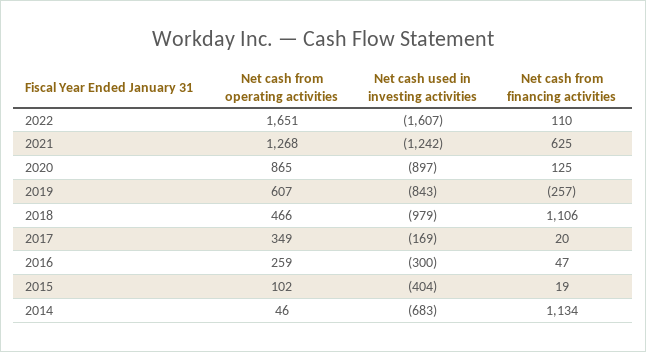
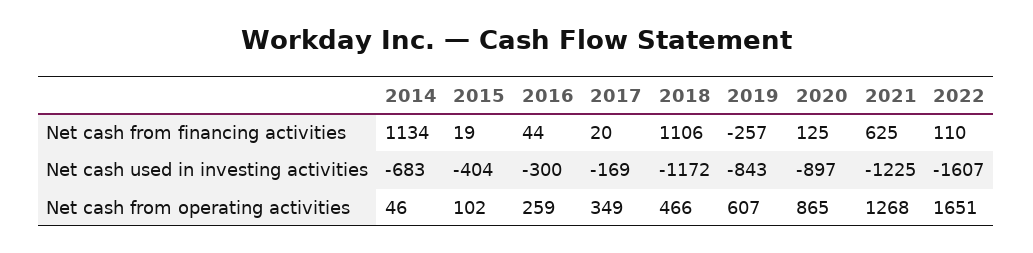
  {
    "Net cash from operating activities": {
      "2022": 1651,
      "2021": 1268,
      "2020": 865,
      "2019": 607,
      "2018": 466,
      "2017": 349,
      "2016": 259,
      "2015": 102,
      "2014": 46
    },
    "Net cash used in investing activities": {
      "2022": -1607,
-     "2021": -1242,
+     "2021": -1225,
      "2020": -897,
      "2019": -843,
-     "2018": -979,
+     "2018": -1172,
      "2017": -169,
      "2016": -300,
      "2015": -404,
      "2014": -683
    },
    "Net cash from financing activities": {
      "2022": 110,
      "2021": 625,
      "2020": 125,
      "2019": -257,
      "2018": 1106,
      "2017": 20,
-     "2016": 47,
+     "2016": 44,
      "2015": 19,
      "2014": 1134
    }
  }

